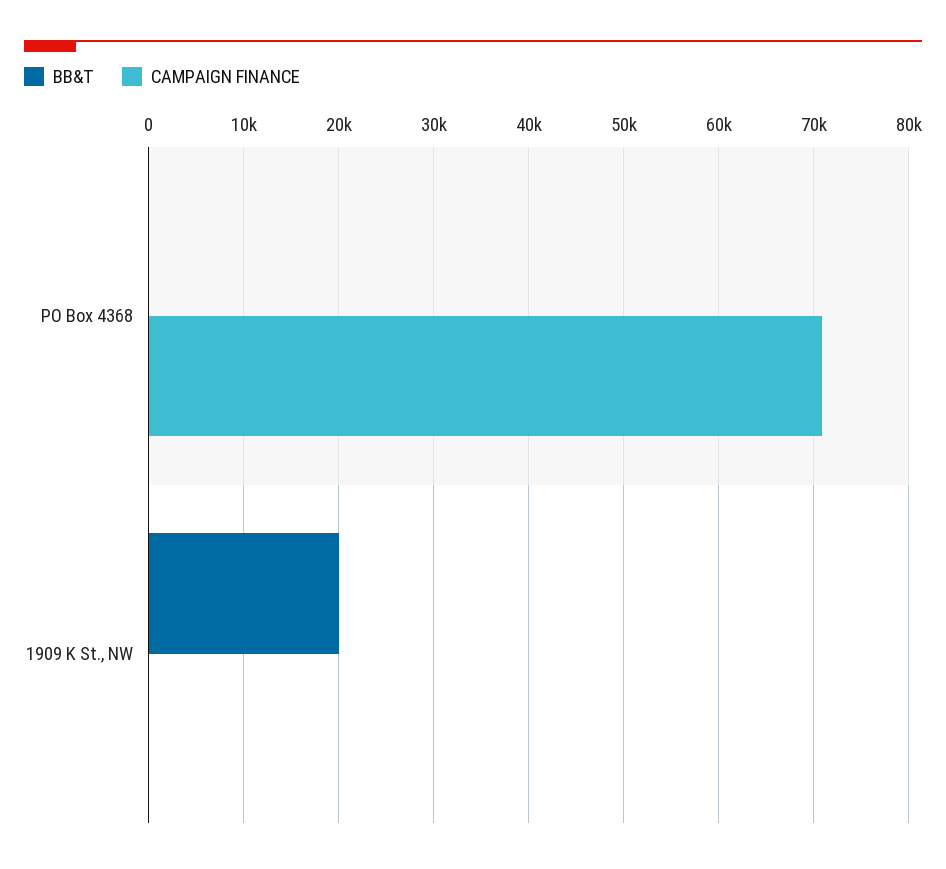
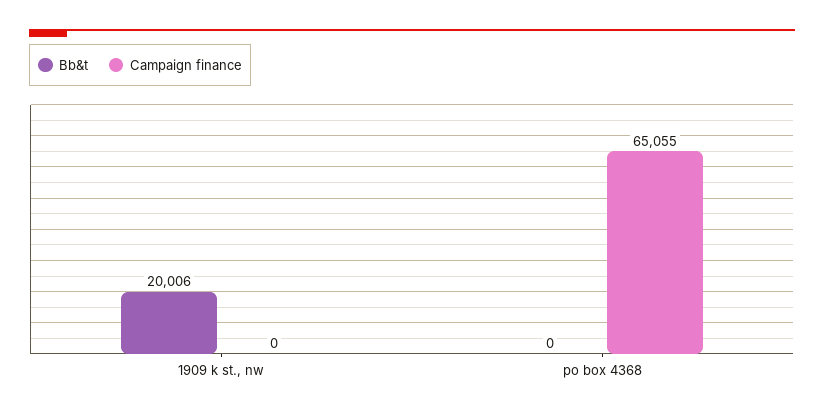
  {
    "BB&T": {
      "PO Box 4368": 0,
      "1909 K St., NW": 20006
    },
    "CAMPAIGN FINANCE": {
-     "PO Box 4368": 71000,
+     "PO Box 4368": 65055,
      "1909 K St., NW": 0
    }
  }

